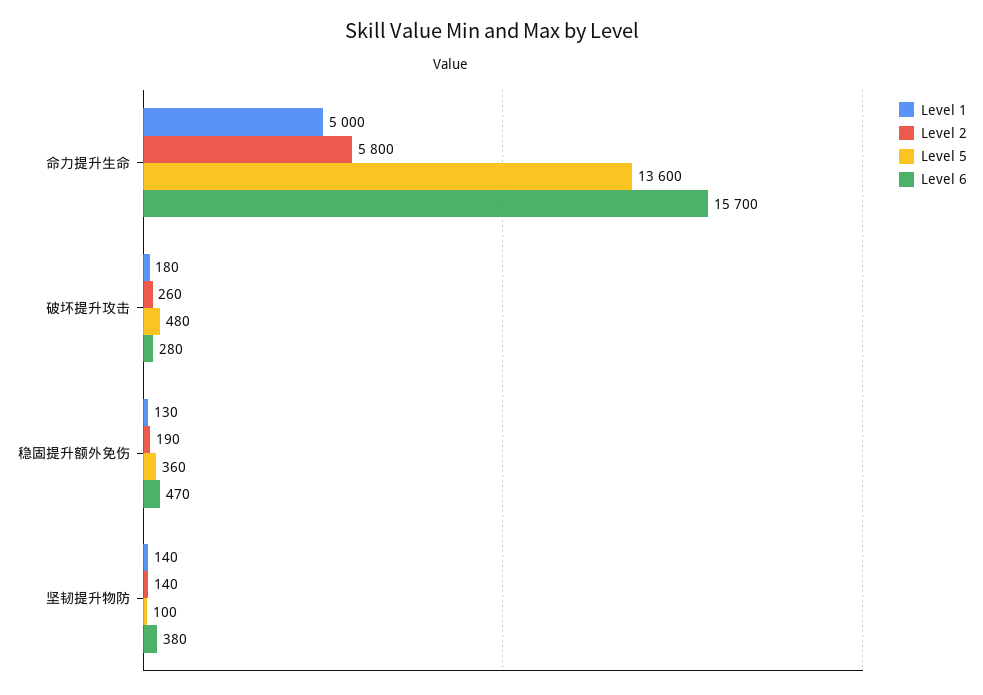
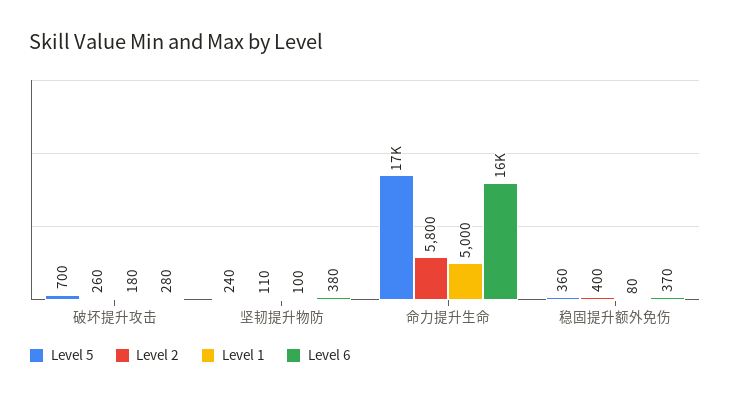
  {
    "Level 1": {
      "命力提升生命": 5000,
      "破坏提升攻击": 180,
-     "稳固提升额外免伤": 130,
+     "稳固提升额外免伤": 80,
-     "坚韧提升物防": 140
+     "坚韧提升物防": 100
    },
    "Level 2": {
      "命力提升生命": 5800,
      "破坏提升攻击": 260,
-     "稳固提升额外免伤": 190,
+     "稳固提升额外免伤": 400,
-     "坚韧提升物防": 140
+     "坚韧提升物防": 110
    },
    "Level 5": {
-     "命力提升生命": 13600,
+     "命力提升生命": 17000,
-     "破坏提升攻击": 480,
+     "破坏提升攻击": 700,
      "稳固提升额外免伤": 360,
-     "坚韧提升物防": 100
+     "坚韧提升物防": 240
    },
    "Level 6": {
      "命力提升生命": 15700,
      "破坏提升攻击": 280,
-     "稳固提升额外免伤": 470,
+     "稳固提升额外免伤": 370,
      "坚韧提升物防": 380
    }
  }

